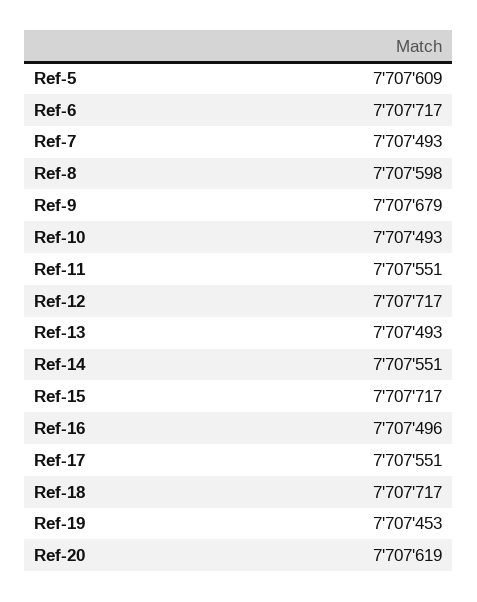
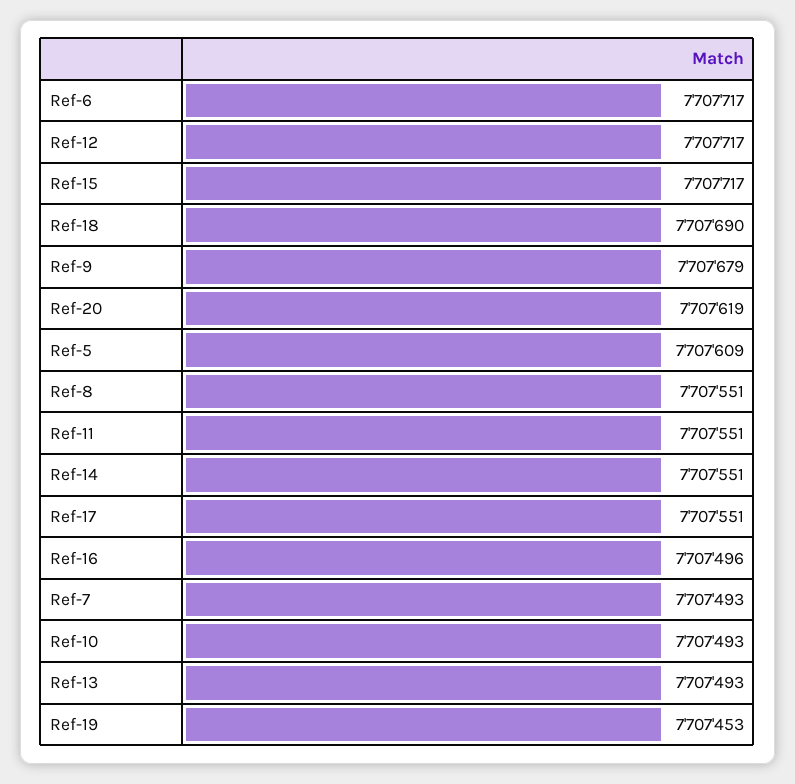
  {
    "Ref-5": 7707609,
    "Ref-6": 7707717,
    "Ref-7": 7707493,
-   "Ref-8": 7707598,
+   "Ref-8": 7707551,
    "Ref-9": 7707679,
    "Ref-10": 7707493,
    "Ref-11": 7707551,
    "Ref-12": 7707717,
    "Ref-13": 7707493,
    "Ref-14": 7707551,
    "Ref-15": 7707717,
    "Ref-16": 7707496,
    "Ref-17": 7707551,
-   "Ref-18": 7707717,
+   "Ref-18": 7707690,
    "Ref-19": 7707453,
    "Ref-20": 7707619
  }

